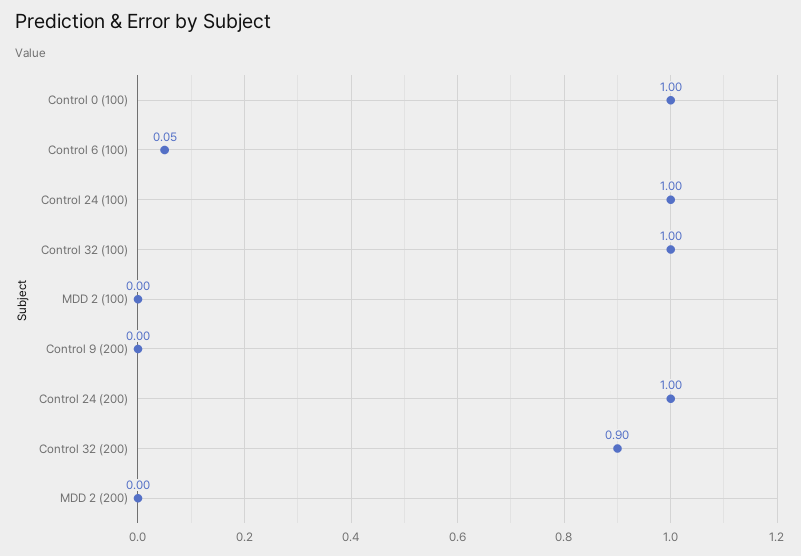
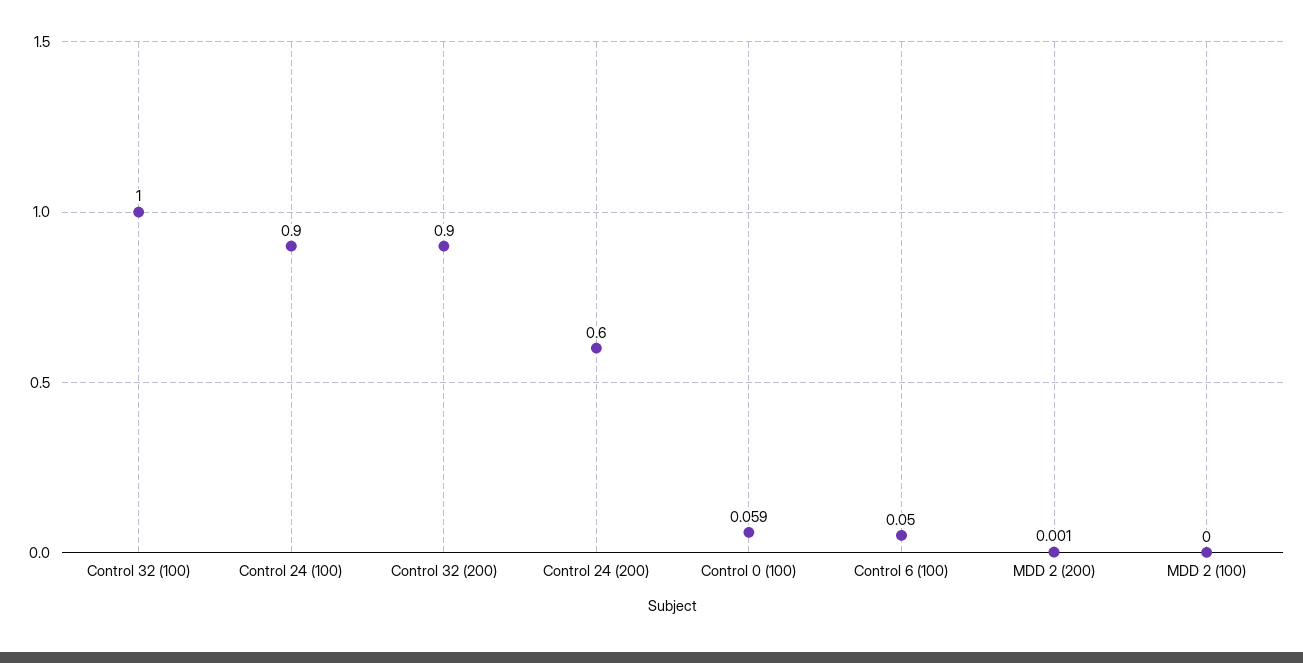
  {
-   "Control 0 (100)": 1,
+   "Control 0 (100)": 0.059,
    "Control 6 (100)": 0.05,
-   "Control 24 (100)": 1,
+   "Control 24 (100)": 0.9,
    "Control 32 (100)": 1,
    "MDD 2 (100)": 0,
-   "Control 9 (200)": 0,
-   "Control 24 (200)": 1,
+   "Control 24 (200)": 0.6,
    "Control 32 (200)": 0.9,
-   "MDD 2 (200)": 0
+   "MDD 2 (200)": 0.001
  }

